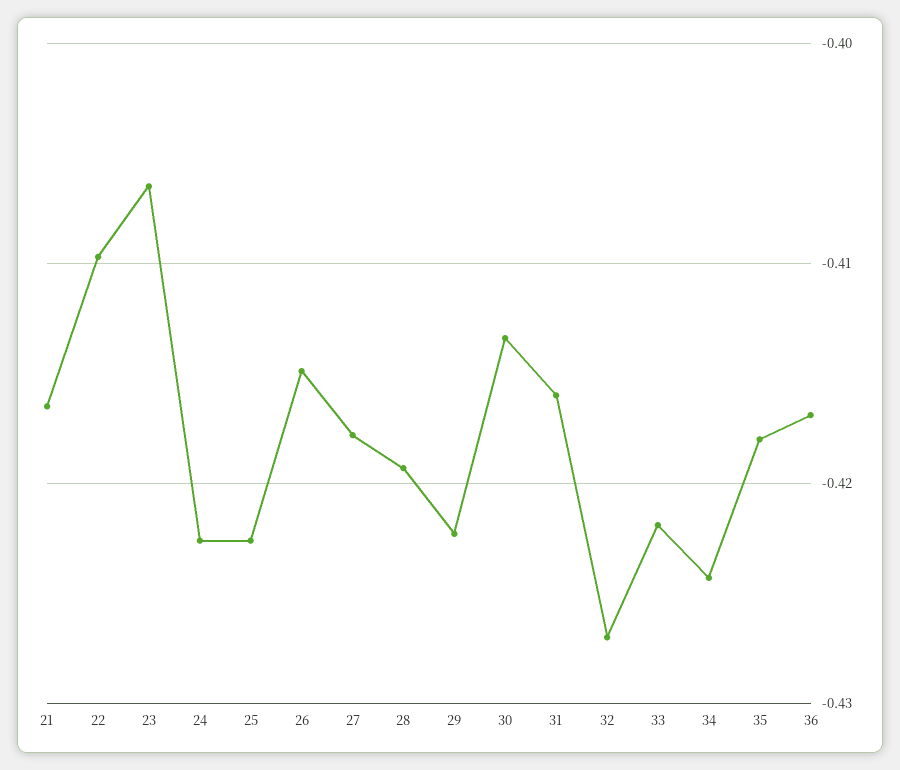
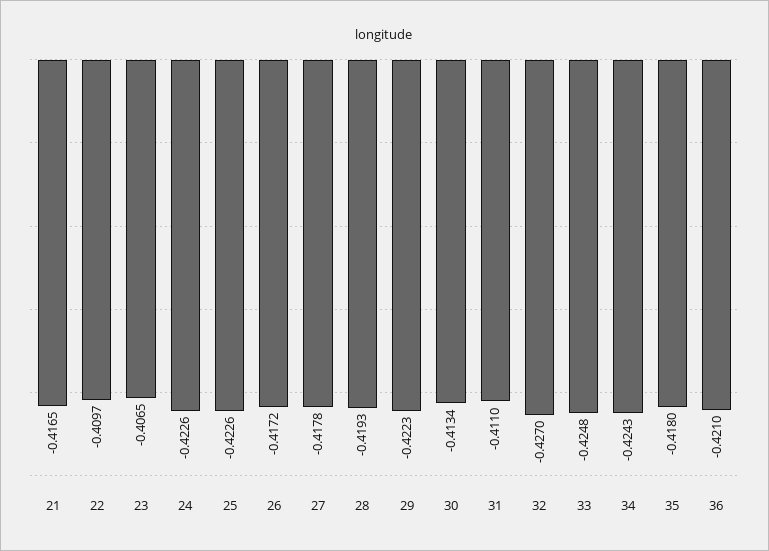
  {
    "21": -0.4165,
    "22": -0.4097,
    "23": -0.4065,
    "24": -0.4226,
    "25": -0.4226,
-   "26": -0.415,
+   "26": -0.4172,
    "27": -0.4178,
    "28": -0.4193,
    "29": -0.4223,
    "30": -0.4134,
-   "31": -0.416,
+   "31": -0.411,
    "32": -0.427,
-   "33": -0.422,
+   "33": -0.4248,
    "34": -0.4243,
    "35": -0.418,
-   "36": -0.417
+   "36": -0.421
  }

